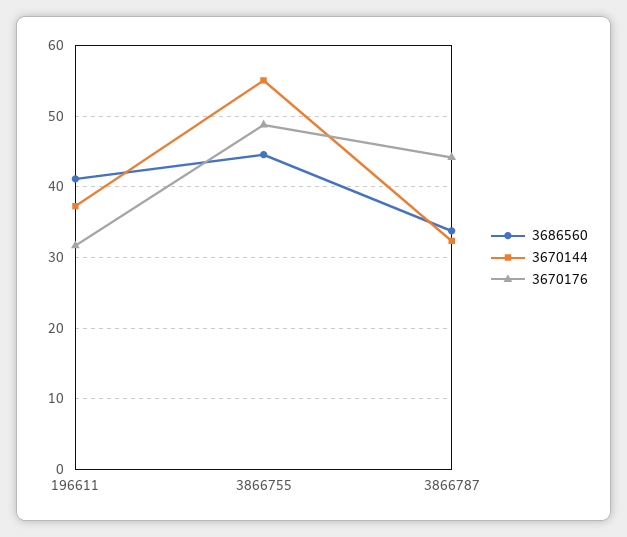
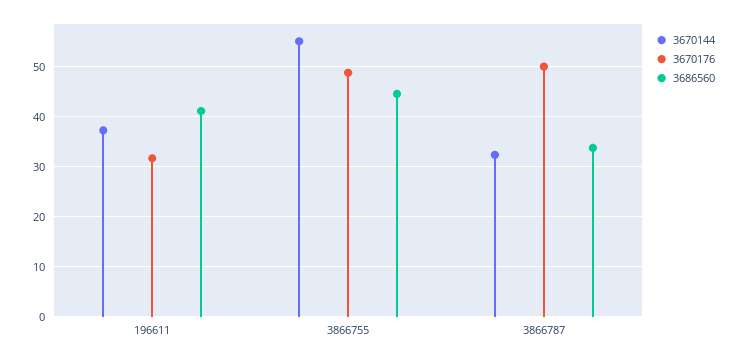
  {
    "3686560": {
      "196611": 41,
      "3866755": 45,
      "3866787": 34
    },
    "3670144": {
      "196611": 37,
      "3866755": 55,
      "3866787": 32
    },
    "3670176": {
      "196611": 32,
      "3866755": 49,
-     "3866787": 44
+     "3866787": 50
    }
  }

